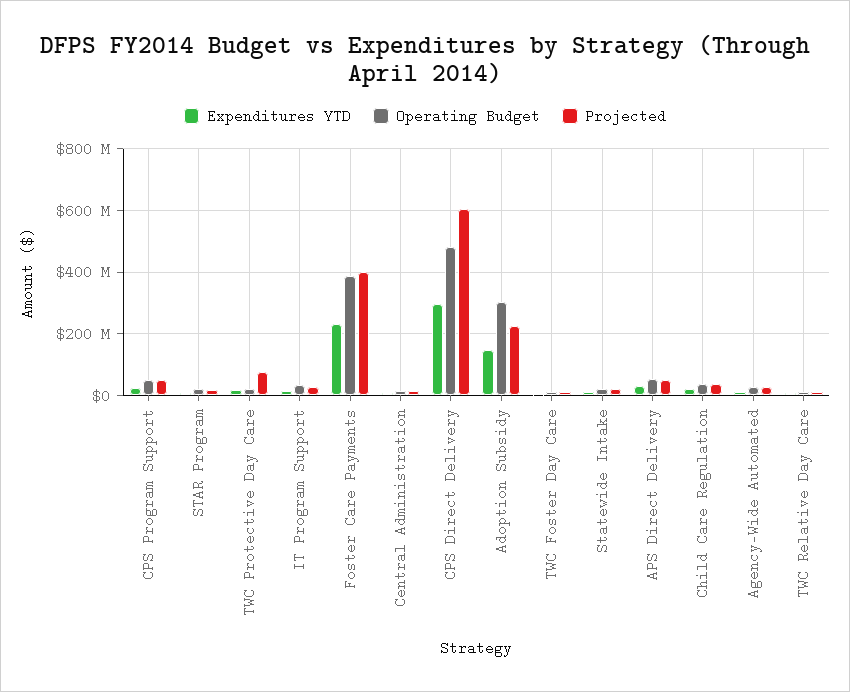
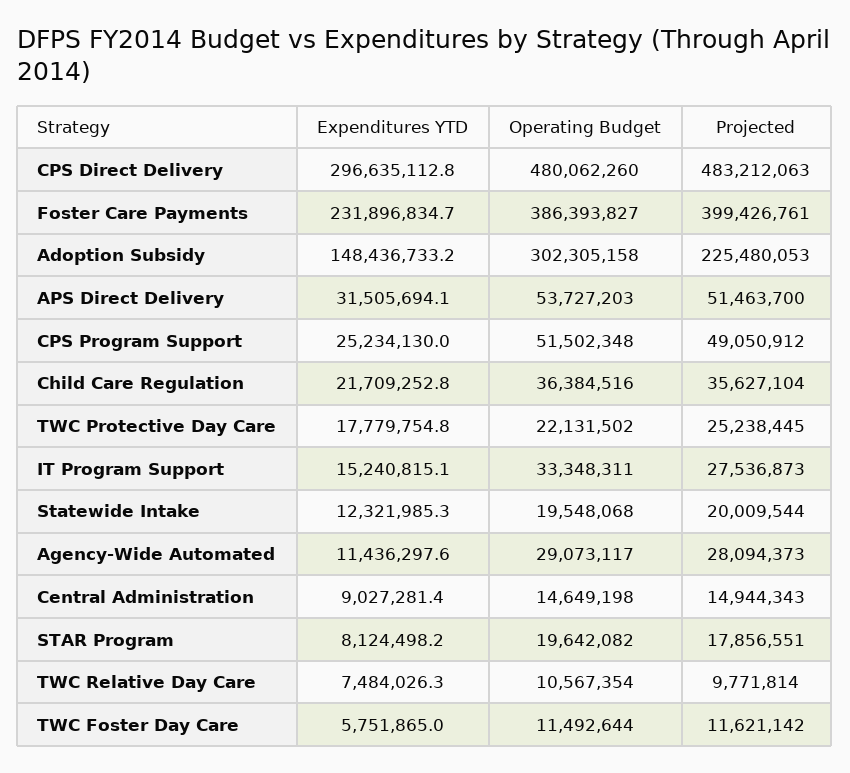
  {
    "Expenditures YTD": {
      "CPS Program Support": 25234130,
      "STAR Program": 8124498.2,
      "TWC Protective Day Care": 17779754.8,
      "IT Program Support": 15240815.1,
      "Foster Care Payments": 231896834.7,
      "Central Administration": 9027281.4,
      "CPS Direct Delivery": 296635112.8,
      "Adoption Subsidy": 148436733.2,
      "TWC Foster Day Care": 5751865,
      "Statewide Intake": 12321985.3,
      "APS Direct Delivery": 31505694.1,
      "Child Care Regulation": 21709252.8,
      "Agency-Wide Automated": 11436297.6,
      "TWC Relative Day Care": 7484026.3
    },
    "Operating Budget": {
      "CPS Program Support": 51502348,
      "STAR Program": 19642082,
      "TWC Protective Day Care": 22131502,
      "IT Program Support": 33348311,
      "Foster Care Payments": 386393827,
      "Central Administration": 14649198,
      "CPS Direct Delivery": 480062260,
      "Adoption Subsidy": 302305158,
      "TWC Foster Day Care": 11492644,
      "Statewide Intake": 19548068,
      "APS Direct Delivery": 53727203,
      "Child Care Regulation": 36384516,
      "Agency-Wide Automated": 29073117,
      "TWC Relative Day Care": 10567354
    },
    "Projected": {
      "CPS Program Support": 49050912,
      "STAR Program": 17856551,
-     "TWC Protective Day Care": 80000000,
+     "TWC Protective Day Care": 25238445,
      "IT Program Support": 27536873,
      "Foster Care Payments": 399426761,
      "Central Administration": 14944343,
-     "CPS Direct Delivery": 600000000,
+     "CPS Direct Delivery": 483212063,
      "Adoption Subsidy": 225480053,
      "TWC Foster Day Care": 11621142,
      "Statewide Intake": 20009544,
      "APS Direct Delivery": 51463700,
      "Child Care Regulation": 35627104,
      "Agency-Wide Automated": 28094373,
      "TWC Relative Day Care": 9771814
    }
  }

